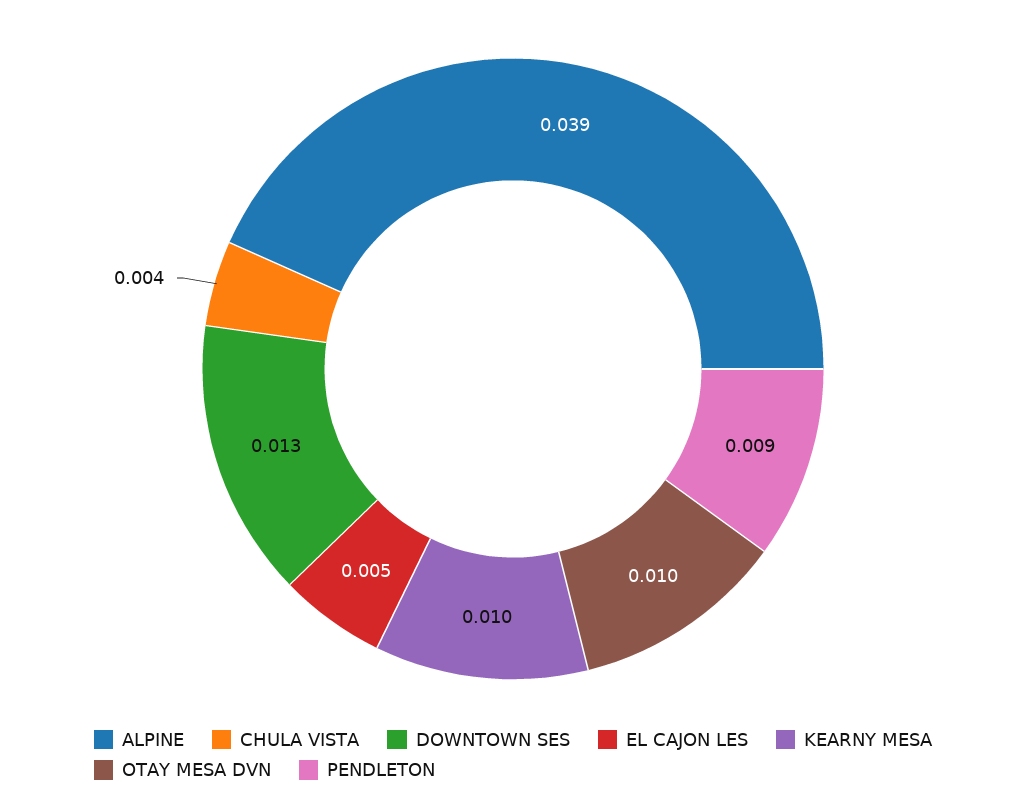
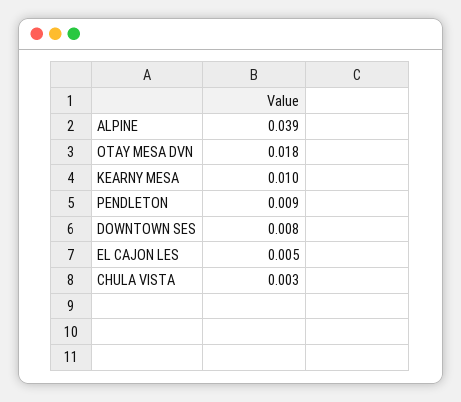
  {
    "ALPINE": 0.039,
-   "CHULA VISTA": 0.004,
+   "CHULA VISTA": 0.003,
-   "DOWNTOWN SES": 0.013,
+   "DOWNTOWN SES": 0.008,
    "EL CAJON LES": 0.005,
    "KEARNY MESA": 0.01,
-   "OTAY MESA DVN": 0.01,
+   "OTAY MESA DVN": 0.018,
    "PENDLETON": 0.009
  }

